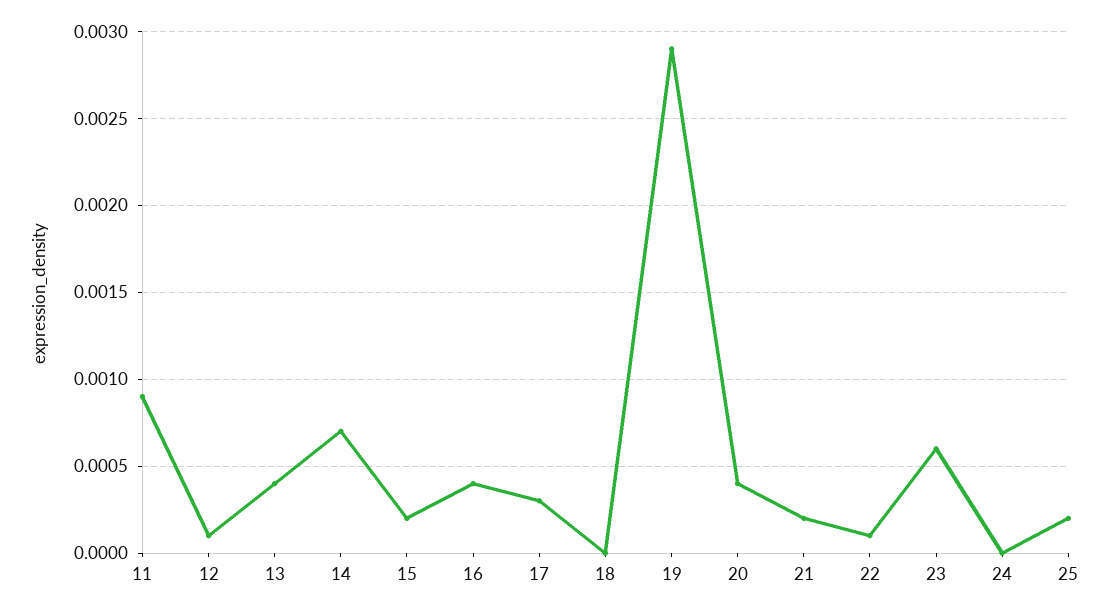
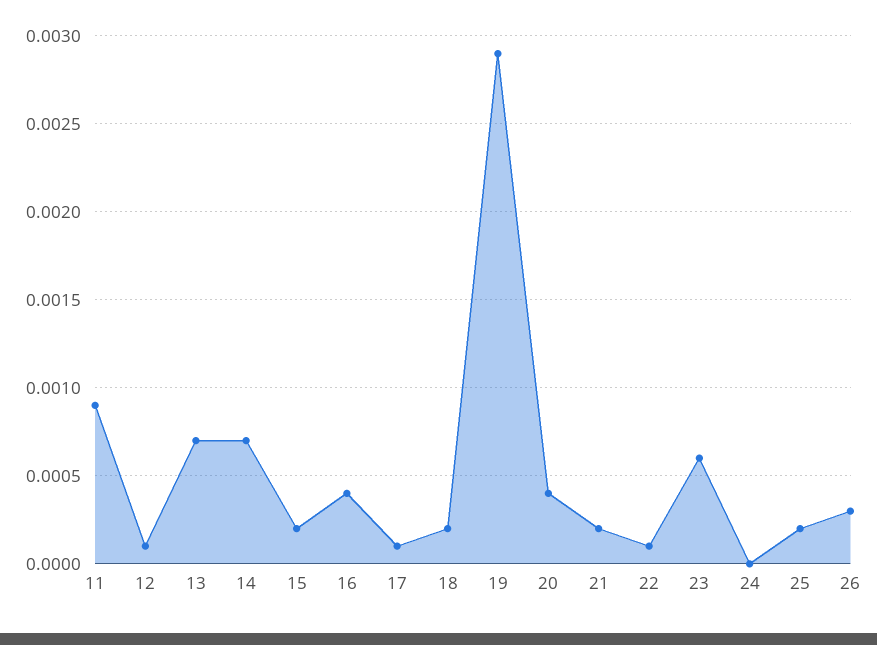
  {
    "11": 0.0009,
    "12": 0.0001,
-   "13": 0.0004,
+   "13": 0.0007,
    "14": 0.0007,
    "15": 0.0002,
    "16": 0.0004,
-   "17": 0.0003,
+   "17": 0.0001,
-   "18": 0,
+   "18": 0.0002,
    "19": 0.0029,
    "20": 0.0004,
    "21": 0.0002,
    "22": 0.0001,
    "23": 0.0006,
    "24": 0,
-   "25": 0.0002
+   "25": 0.0002,
+   "26": 0.0003
  }

